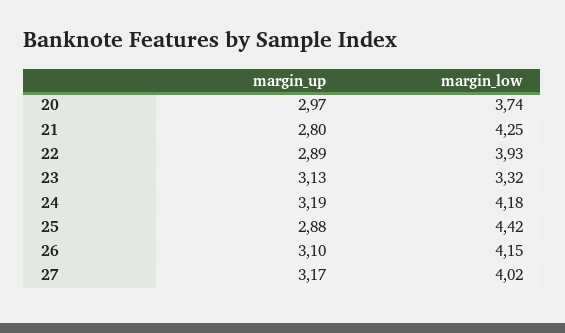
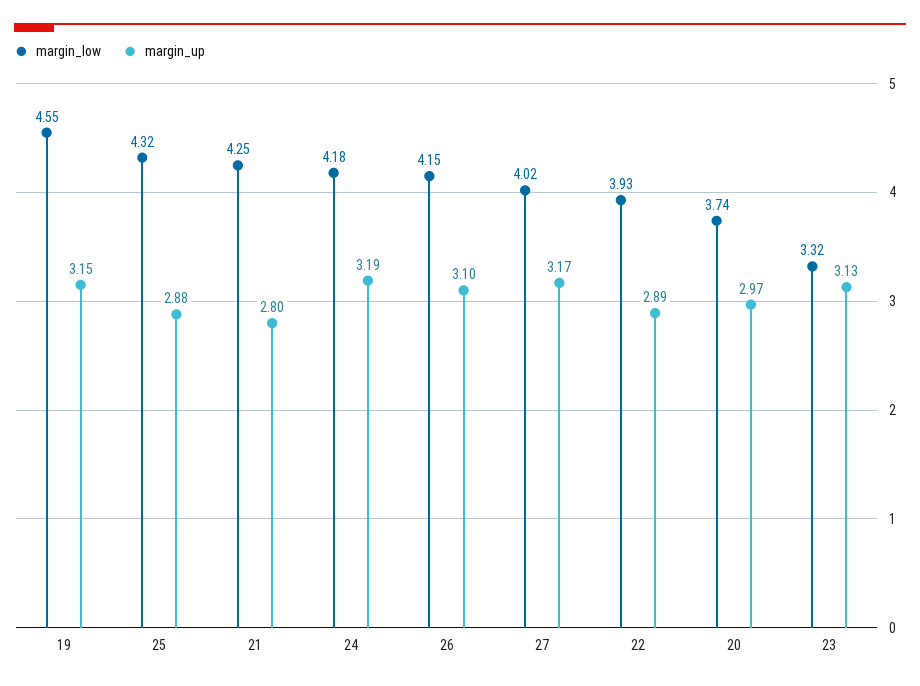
  {
    "margin_up": {
      "20": 2.97,
      "21": 2.8,
      "22": 2.89,
      "23": 3.13,
      "24": 3.19,
      "25": 2.88,
      "26": 3.1,
-     "27": 3.17
+     "27": 3.17,
+     "19": 3.15
    },
    "margin_low": {
      "20": 3.74,
      "21": 4.25,
      "22": 3.93,
      "23": 3.32,
      "24": 4.18,
-     "25": 4.42,
+     "25": 4.32,
      "26": 4.15,
-     "27": 4.02
+     "27": 4.02,
+     "19": 4.55
    }
  }

